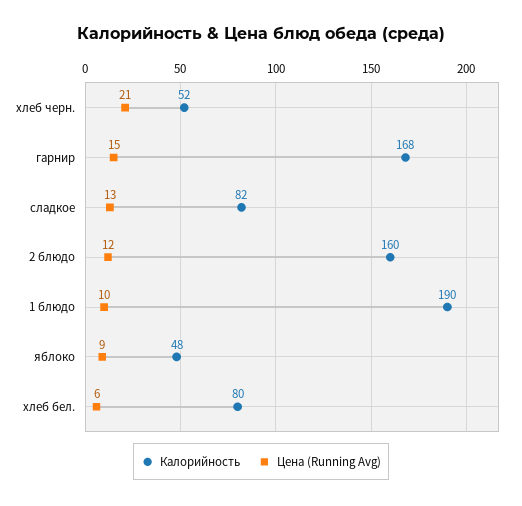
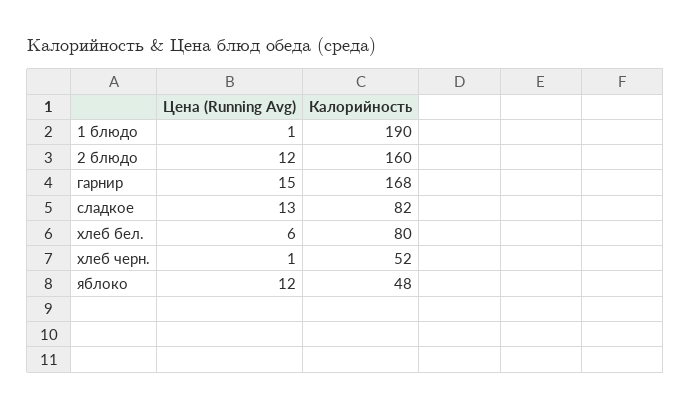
  {
    "Калорийность": {
      "хлеб черн.": 52,
      "гарнир": 168,
      "сладкое": 82,
      "2 блюдо": 160,
      "1 блюдо": 190,
      "яблоко": 48,
      "хлеб бел.": 80
    },
    "Цена (Running Avg)": {
-     "хлеб черн.": 21,
+     "хлеб черн.": 1,
      "гарнир": 15,
      "сладкое": 13,
      "2 блюдо": 12,
-     "1 блюдо": 10,
+     "1 блюдо": 1,
-     "яблоко": 9,
+     "яблоко": 12,
      "хлеб бел.": 6
    }
  }

